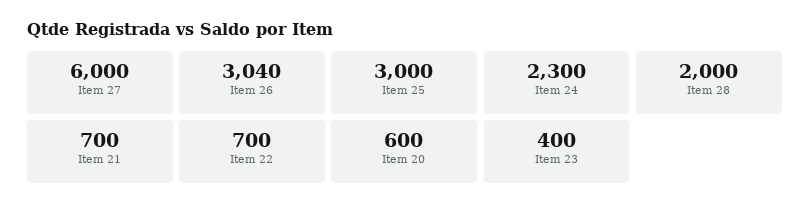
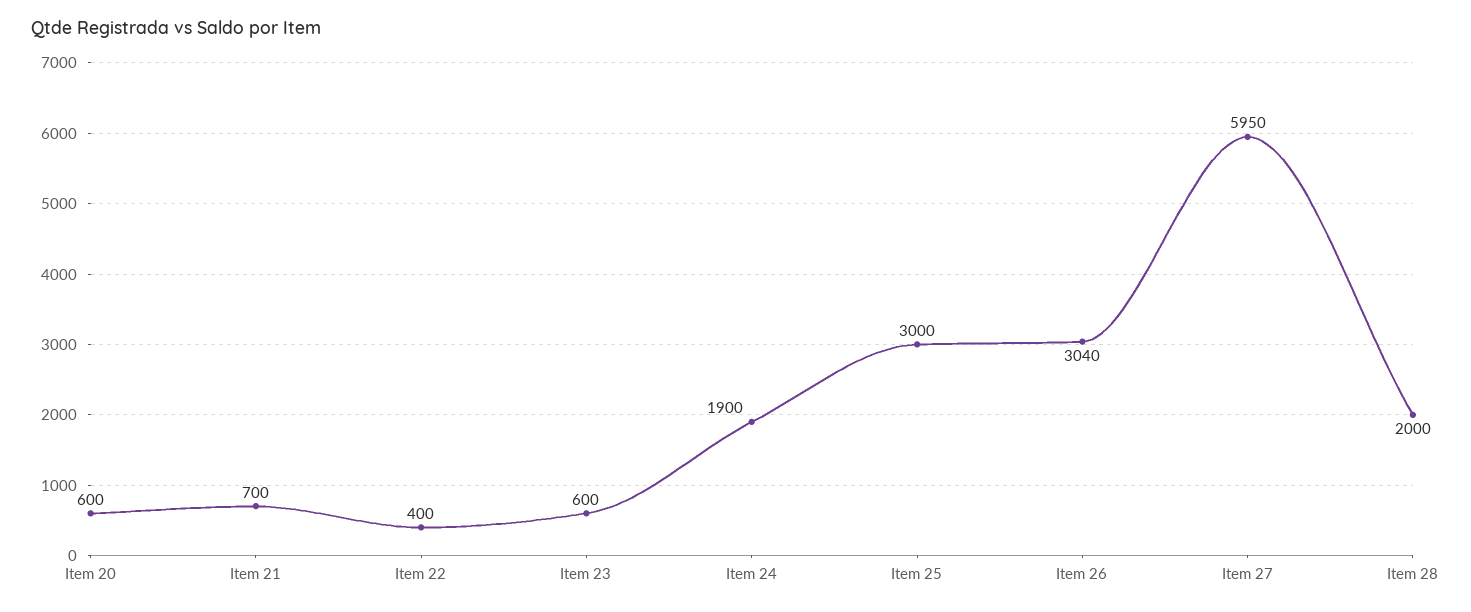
  {
-   "Item 27": 6000,
+   "Item 27": 5950,
    "Item 26": 3040,
    "Item 25": 3000,
-   "Item 24": 2300,
+   "Item 24": 1900,
    "Item 28": 2000,
    "Item 21": 700,
-   "Item 22": 700,
+   "Item 22": 400,
    "Item 20": 600,
-   "Item 23": 400
+   "Item 23": 600
  }

